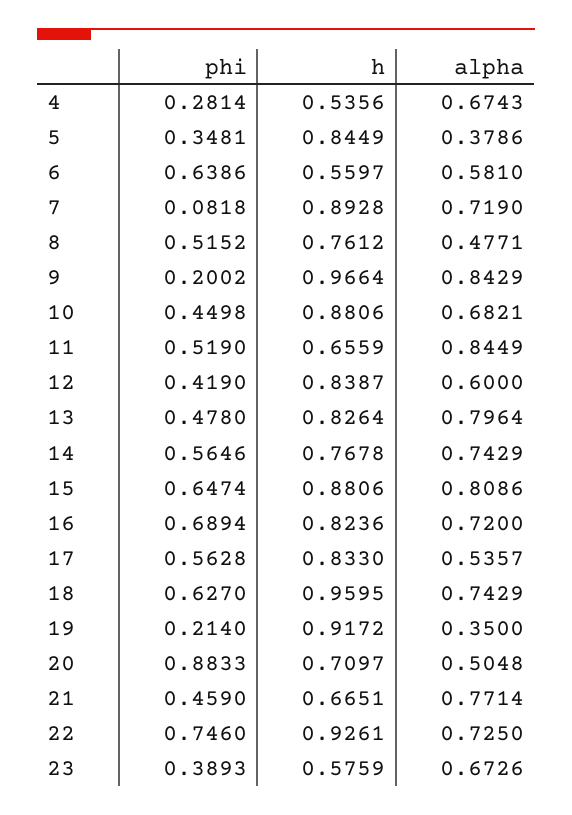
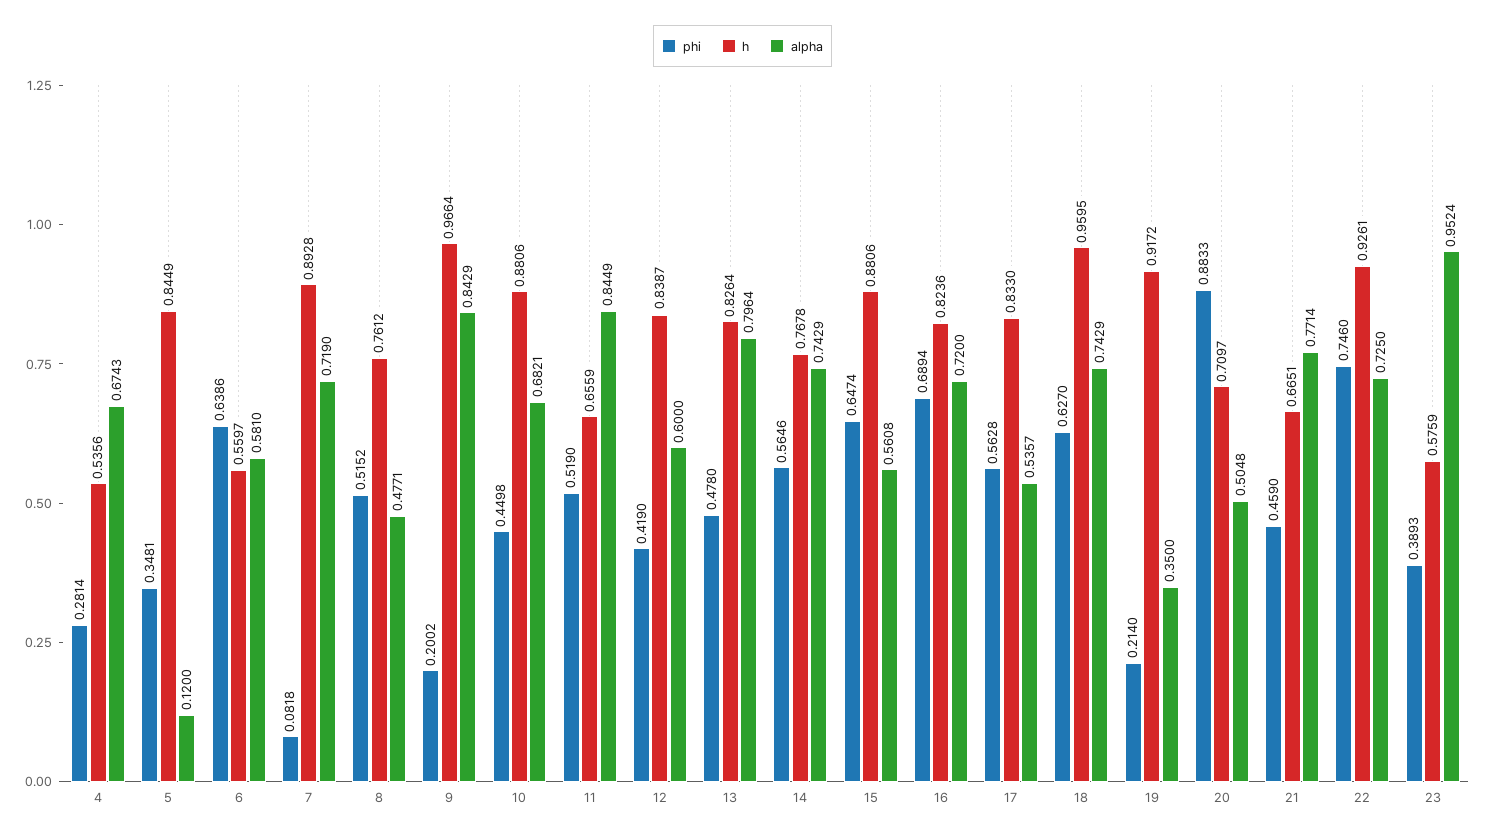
  {
    "phi": {
      "4": 0.2814,
      "5": 0.3481,
      "6": 0.6386,
      "7": 0.0818,
      "8": 0.5152,
      "9": 0.2002,
      "10": 0.4498,
      "11": 0.519,
      "12": 0.419,
      "13": 0.478,
      "14": 0.5646,
      "15": 0.6474,
      "16": 0.6894,
      "17": 0.5628,
      "18": 0.627,
      "19": 0.214,
      "20": 0.8833,
      "21": 0.459,
      "22": 0.746,
      "23": 0.3893
    },
    "h": {
      "4": 0.5356,
      "5": 0.8449,
      "6": 0.5597,
      "7": 0.8928,
      "8": 0.7612,
      "9": 0.9664,
      "10": 0.8806,
      "11": 0.6559,
      "12": 0.8387,
      "13": 0.8264,
      "14": 0.7678,
      "15": 0.8806,
      "16": 0.8236,
      "17": 0.833,
      "18": 0.9595,
      "19": 0.9172,
      "20": 0.7097,
      "21": 0.6651,
      "22": 0.9261,
      "23": 0.5759
    },
    "alpha": {
      "4": 0.6743,
-     "5": 0.3786,
+     "5": 0.12,
      "6": 0.581,
      "7": 0.719,
      "8": 0.4771,
      "9": 0.8429,
      "10": 0.6821,
      "11": 0.8449,
      "12": 0.6,
      "13": 0.7964,
      "14": 0.7429,
-     "15": 0.8086,
+     "15": 0.5608,
      "16": 0.72,
      "17": 0.5357,
      "18": 0.7429,
      "19": 0.35,
      "20": 0.5048,
      "21": 0.7714,
      "22": 0.725,
-     "23": 0.6726
+     "23": 0.9524
    }
  }

